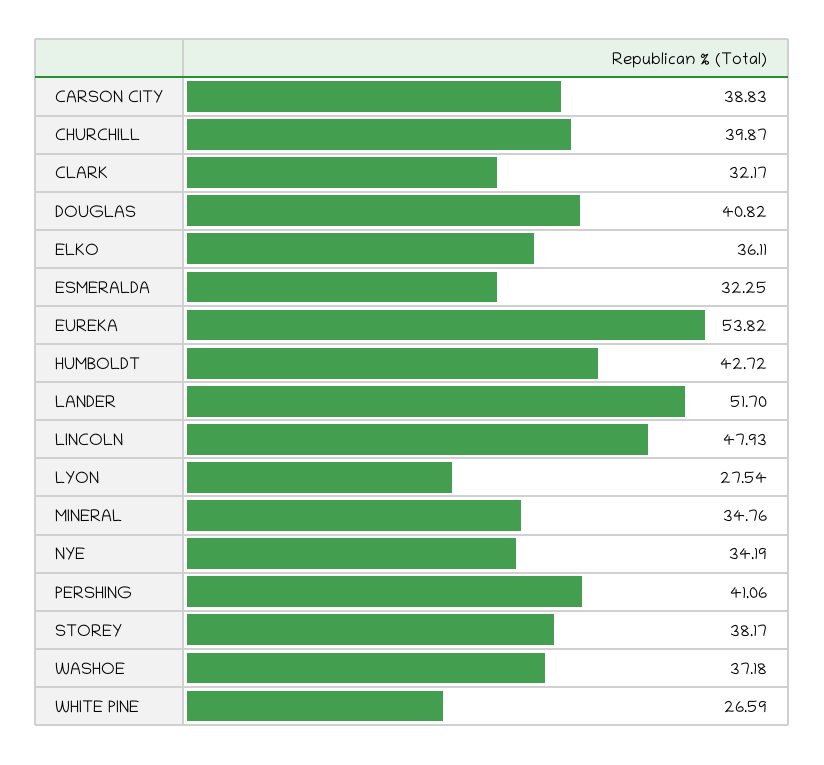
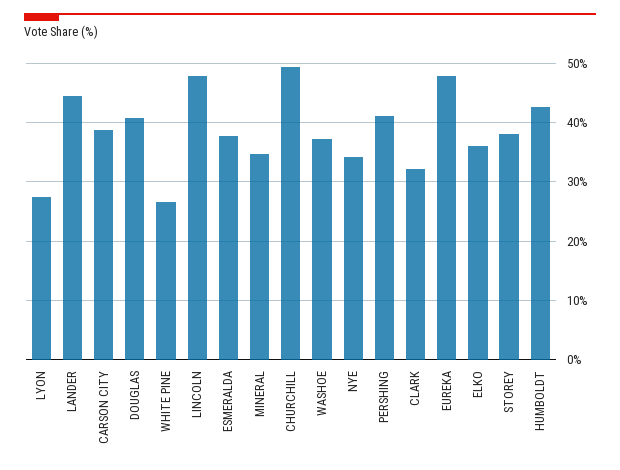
  {
    "CARSON CITY": 38.83,
-   "CHURCHILL": 39.87,
+   "CHURCHILL": 50,
    "CLARK": 32.17,
    "DOUGLAS": 40.82,
    "ELKO": 36.11,
-   "ESMERALDA": 32.25,
+   "ESMERALDA": 38,
-   "EUREKA": 53.82,
+   "EUREKA": 48,
    "HUMBOLDT": 42.72,
-   "LANDER": 51.7,
+   "LANDER": 44,
    "LINCOLN": 47.93,
    "LYON": 27.54,
    "MINERAL": 34.76,
    "NYE": 34.19,
    "PERSHING": 41.06,
    "STOREY": 38.17,
    "WASHOE": 37.18,
    "WHITE PINE": 26.59
  }

